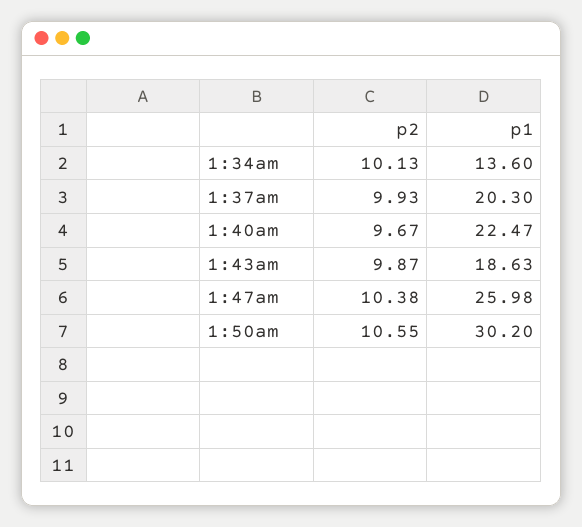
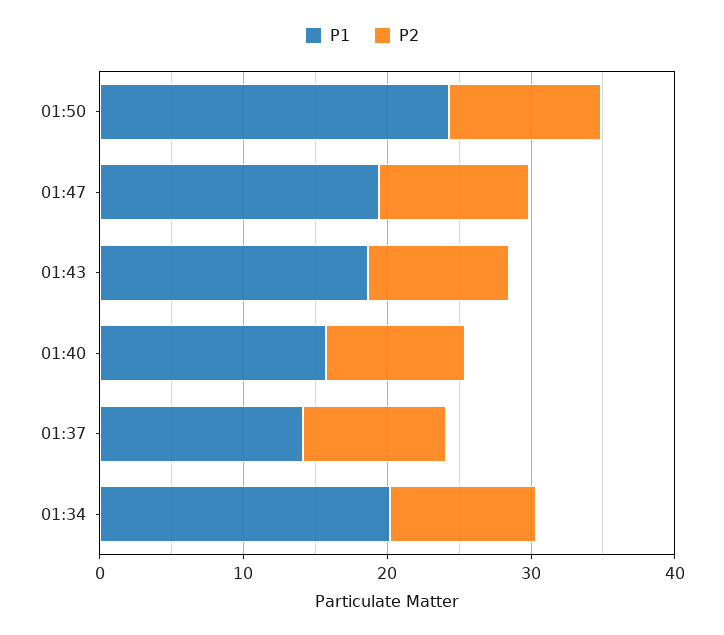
  {
    "p2": {
      "1:34am": 10.13,
      "1:37am": 9.93,
      "1:40am": 9.67,
      "1:43am": 9.87,
      "1:47am": 10.38,
      "1:50am": 10.55
    },
    "p1": {
-     "1:34am": 13.6,
+     "1:34am": 20,
-     "1:37am": 20.3,
+     "1:37am": 14,
-     "1:40am": 22.47,
+     "1:40am": 16,
      "1:43am": 18.63,
-     "1:47am": 25.98,
+     "1:47am": 20,
-     "1:50am": 30.2
+     "1:50am": 24
    }
  }

